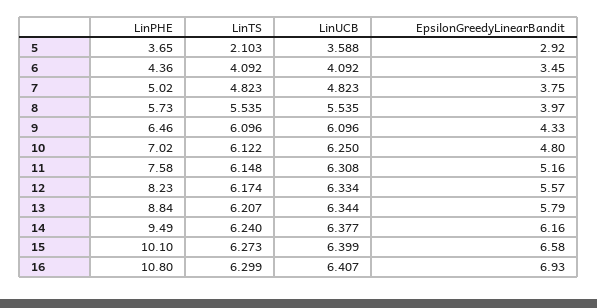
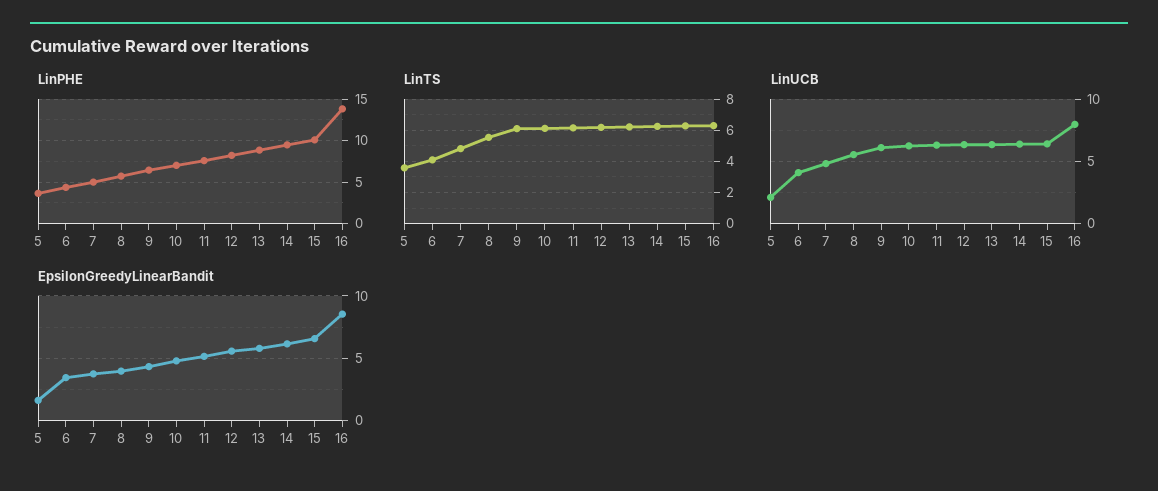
  {
    "LinPHE": {
      "5": 3.65,
      "6": 4.36,
      "7": 5.02,
      "8": 5.73,
      "9": 6.46,
      "10": 7.02,
      "11": 7.58,
      "12": 8.23,
      "13": 8.84,
      "14": 9.49,
      "15": 10.1,
-     "16": 10.8
+     "16": 14
    },
    "LinTS": {
-     "5": 2.103,
+     "5": 3.5,
      "6": 4.092,
      "7": 4.823,
      "8": 5.535,
      "9": 6.096,
      "10": 6.122,
      "11": 6.148,
      "12": 6.174,
      "13": 6.207,
      "14": 6.24,
      "15": 6.273,
      "16": 6.299
    },
    "LinUCB": {
-     "5": 3.588,
+     "5": 2,
      "6": 4.092,
      "7": 4.823,
      "8": 5.535,
      "9": 6.096,
      "10": 6.25,
      "11": 6.308,
      "12": 6.334,
      "13": 6.344,
      "14": 6.377,
      "15": 6.399,
-     "16": 6.407
+     "16": 8
    },
    "EpsilonGreedyLinearBandit": {
-     "5": 2.92,
+     "5": 1.5,
      "6": 3.45,
      "7": 3.75,
      "8": 3.97,
      "9": 4.33,
      "10": 4.8,
      "11": 5.16,
      "12": 5.57,
      "13": 5.79,
      "14": 6.16,
      "15": 6.58,
-     "16": 6.93
+     "16": 8.5
    }
  }

